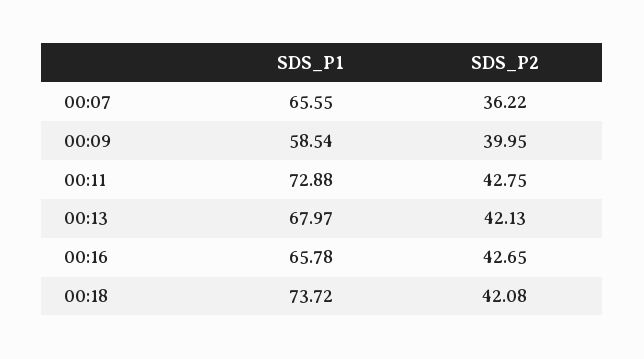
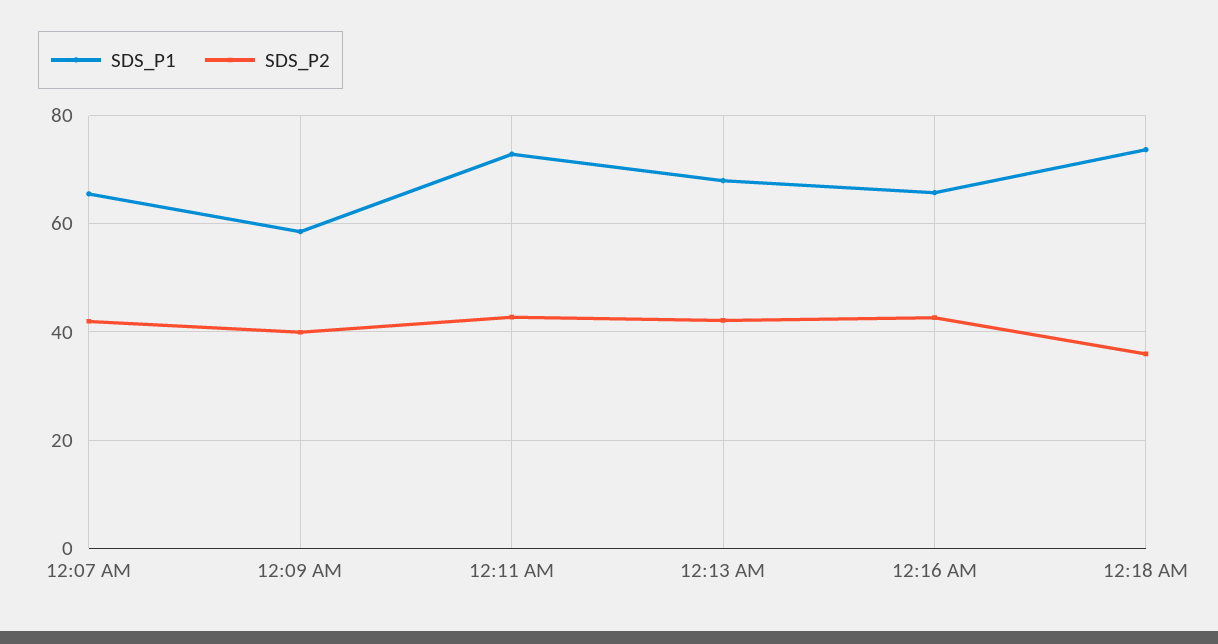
  {
    "SDS_P1": {
      "00:07": 65.55,
      "00:09": 58.54,
      "00:11": 72.88,
      "00:13": 67.97,
      "00:16": 65.78,
      "00:18": 73.72
    },
    "SDS_P2": {
-     "00:07": 36.22,
+     "00:07": 42,
      "00:09": 39.95,
      "00:11": 42.75,
      "00:13": 42.13,
      "00:16": 42.65,
-     "00:18": 42.08
+     "00:18": 36
    }
  }

